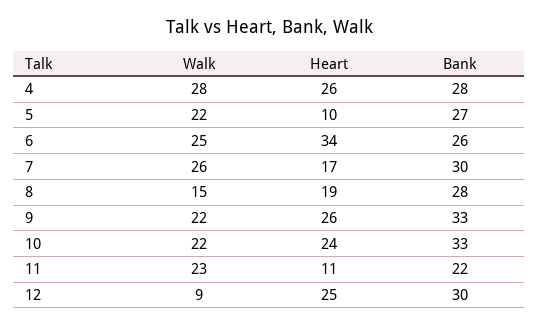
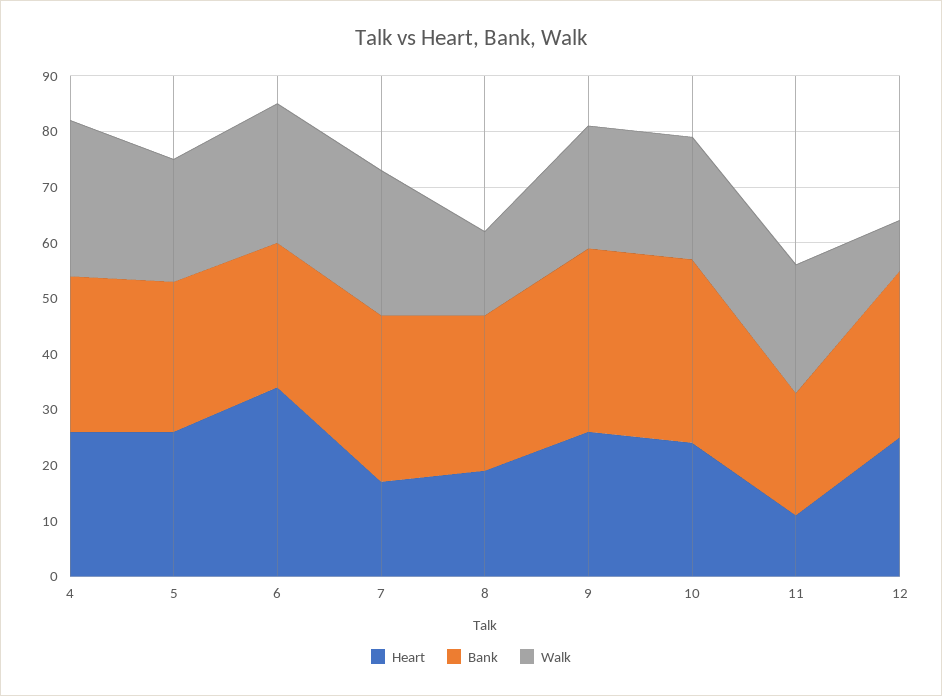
  {
    "Walk": {
      "4": 28,
      "5": 22,
      "6": 25,
      "7": 26,
      "8": 15,
      "9": 22,
      "10": 22,
      "11": 23,
      "12": 9
    },
    "Heart": {
      "4": 26,
-     "5": 10,
+     "5": 25,
      "6": 34,
      "7": 17,
      "8": 19,
      "9": 26,
      "10": 24,
      "11": 11,
      "12": 25
    },
    "Bank": {
      "4": 28,
      "5": 27,
      "6": 26,
      "7": 30,
      "8": 28,
      "9": 33,
      "10": 33,
      "11": 22,
      "12": 30
    }
  }

